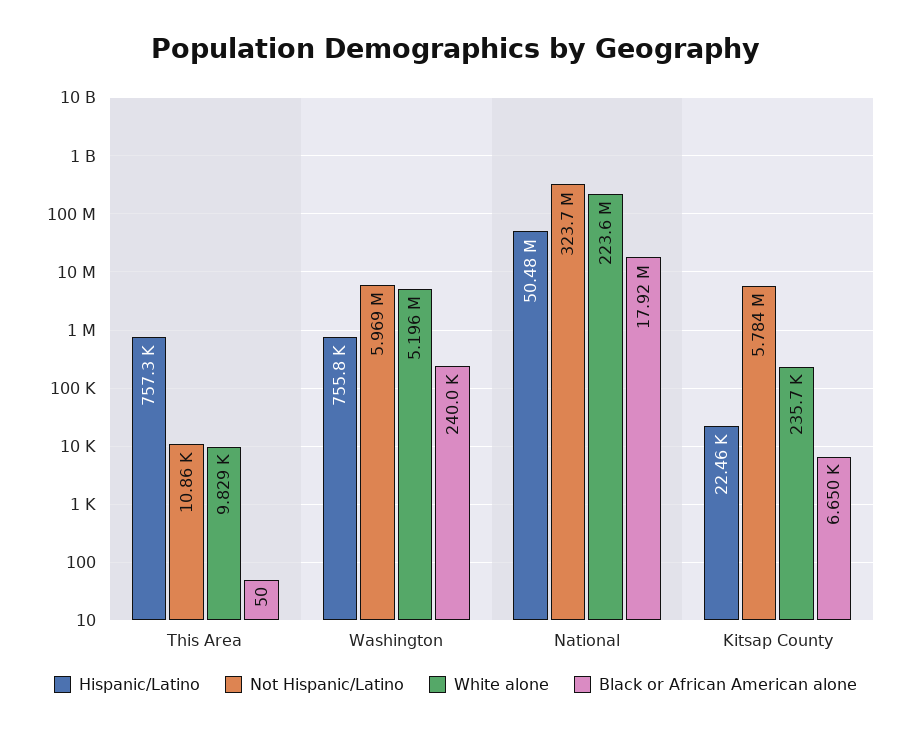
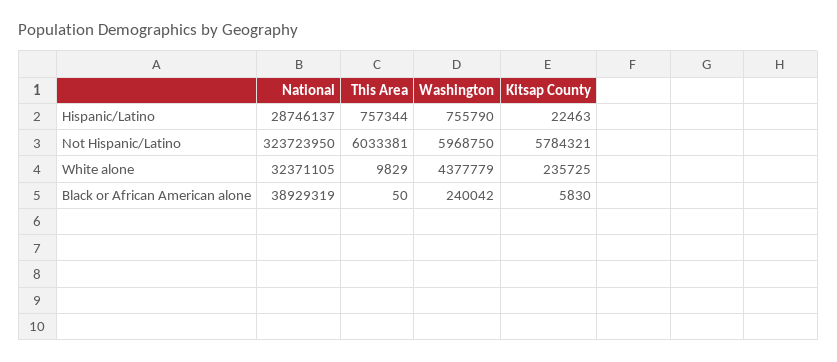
  {
    "Hispanic/Latino": {
      "This Area": 757344,
      "Washington": 755790,
-     "National": 50480000,
+     "National": 28746137,
      "Kitsap County": 22463
    },
    "Not Hispanic/Latino": {
-     "This Area": 10860,
+     "This Area": 6033381,
      "Washington": 5968750,
      "National": 323723950,
      "Kitsap County": 5784321
    },
    "White alone": {
      "This Area": 9829,
-     "Washington": 5196000,
+     "Washington": 4377779,
-     "National": 223600000,
+     "National": 32371105,
      "Kitsap County": 235725
    },
    "Black or African American alone": {
      "This Area": 50,
      "Washington": 240042,
-     "National": 17920000,
+     "National": 38929319,
-     "Kitsap County": 6650
+     "Kitsap County": 5830
    }
  }

